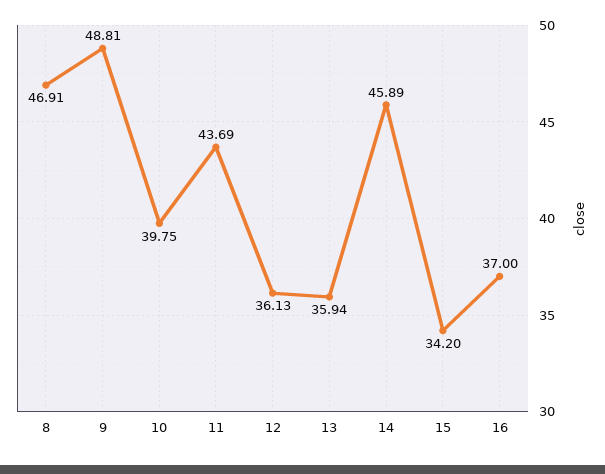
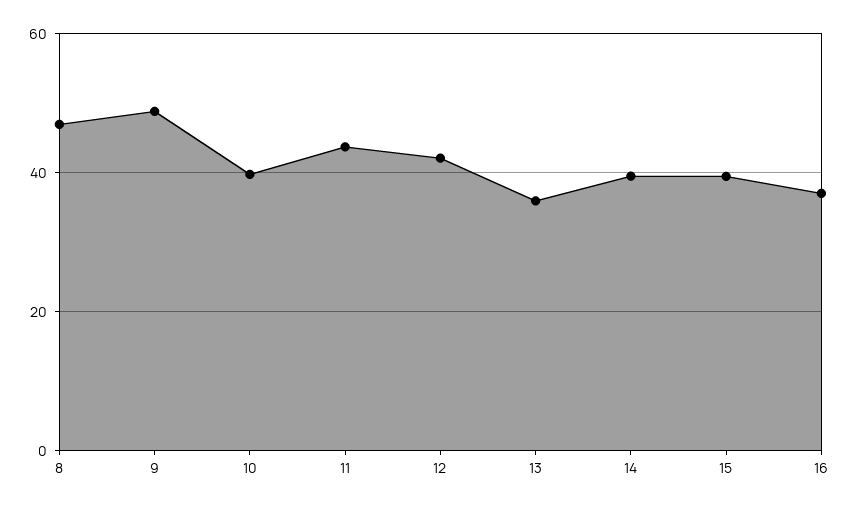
  {
    "8": 46.91,
    "9": 48.81,
    "10": 39.75,
    "11": 43.69,
-   "12": 36.13,
+   "12": 42,
    "13": 35.94,
-   "14": 45.89,
+   "14": 40,
-   "15": 34.2,
+   "15": 40,
    "16": 37
  }

